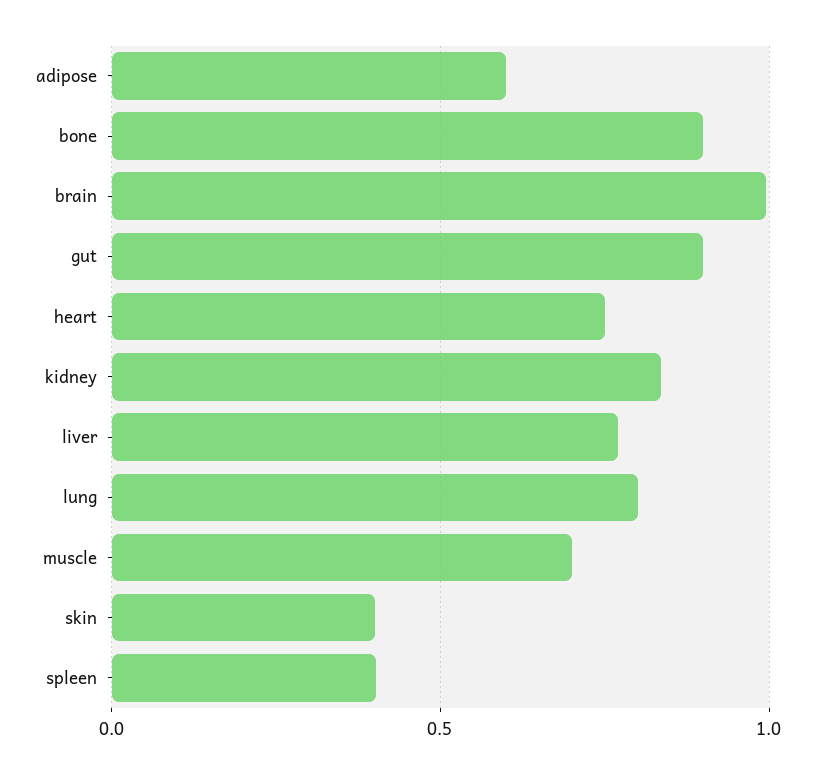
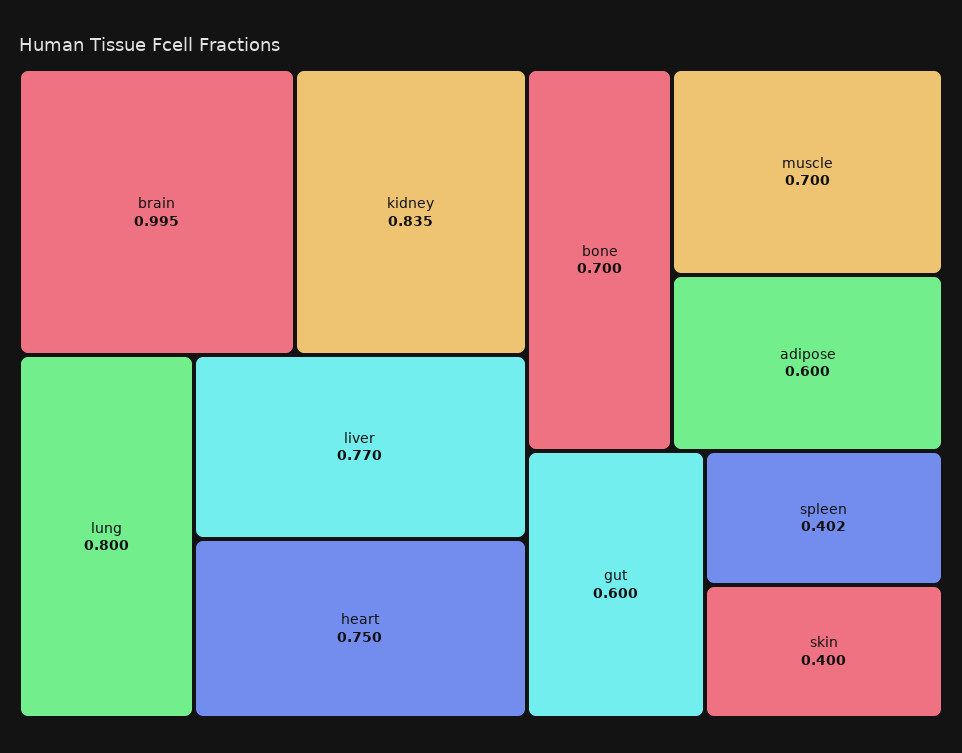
  {
    "adipose": 0.6,
-   "bone": 0.9,
+   "bone": 0.7,
    "brain": 0.995,
-   "gut": 0.9,
+   "gut": 0.6,
    "heart": 0.75,
    "kidney": 0.835,
    "liver": 0.77,
    "lung": 0.8,
    "muscle": 0.7,
    "skin": 0.4,
    "spleen": 0.402
  }

